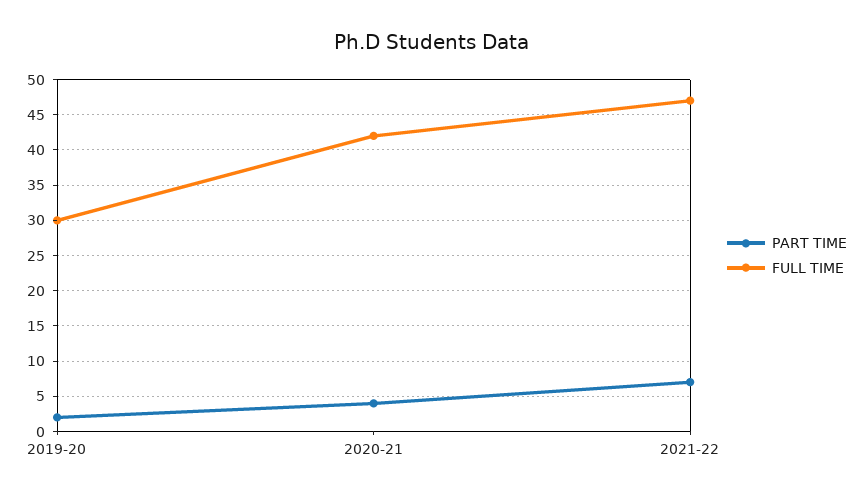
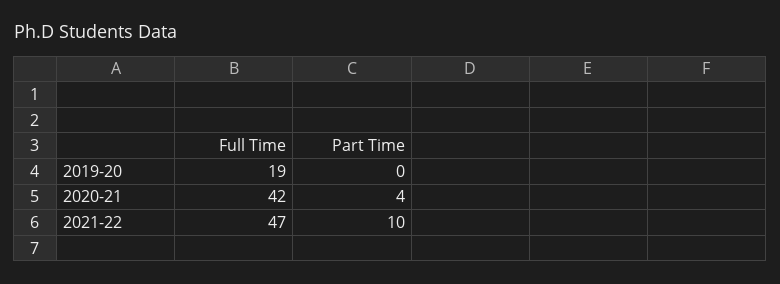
  {
    "PART TIME": {
-     "2019-20": 2,
+     "2019-20": 0,
      "2020-21": 4,
-     "2021-22": 7
+     "2021-22": 10
    },
    "FULL TIME": {
-     "2019-20": 30,
+     "2019-20": 19,
      "2020-21": 42,
      "2021-22": 47
    }
  }

